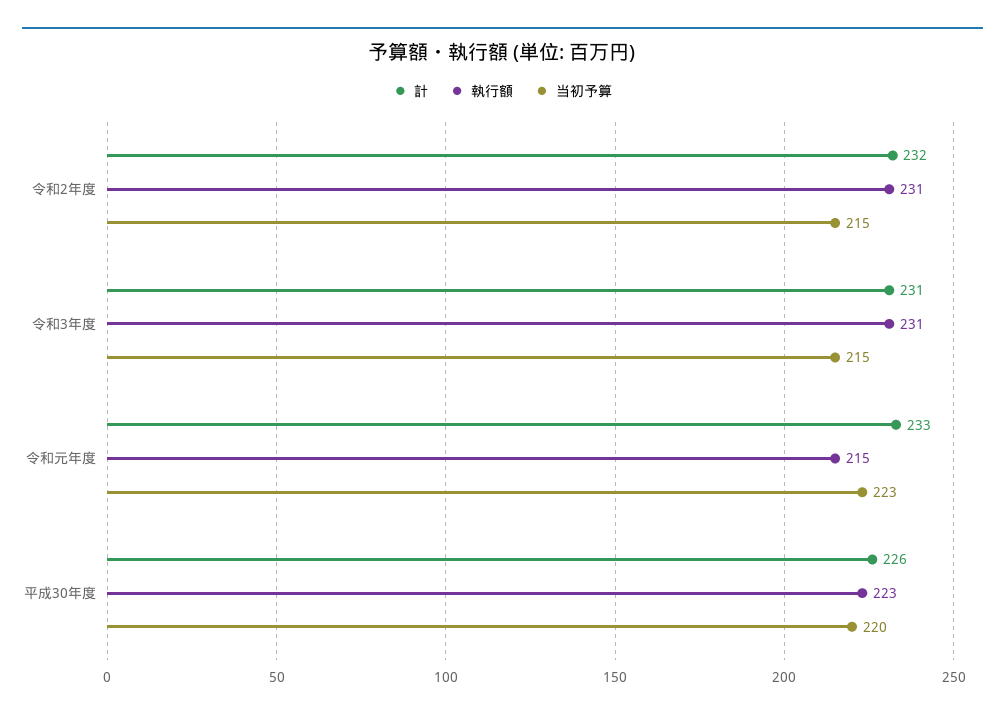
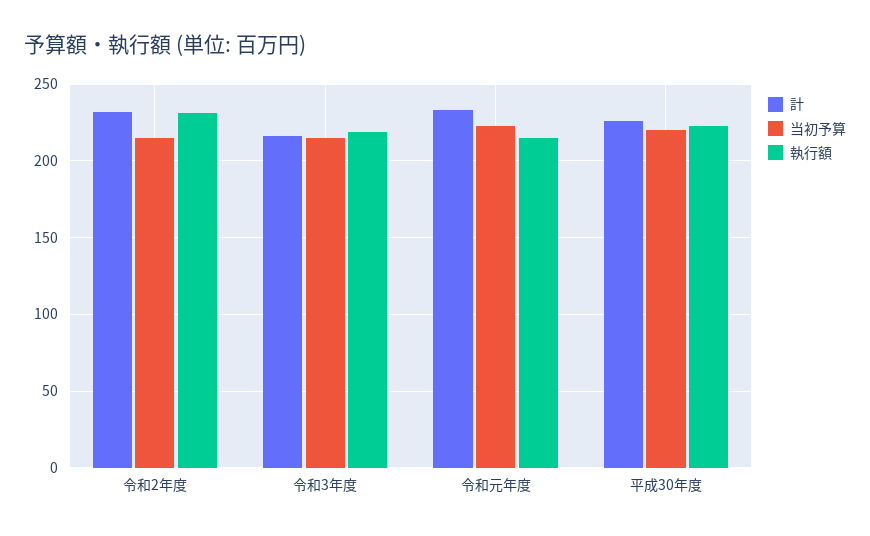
  {
    "計": {
      "令和2年度": 232,
-     "令和3年度": 231,
+     "令和3年度": 215,
      "令和元年度": 233,
      "平成30年度": 226
    },
    "執行額": {
      "令和2年度": 231,
-     "令和3年度": 231,
+     "令和3年度": 220,
      "令和元年度": 215,
      "平成30年度": 223
    },
    "当初予算": {
      "令和2年度": 215,
      "令和3年度": 215,
      "令和元年度": 223,
      "平成30年度": 220
    }
  }

